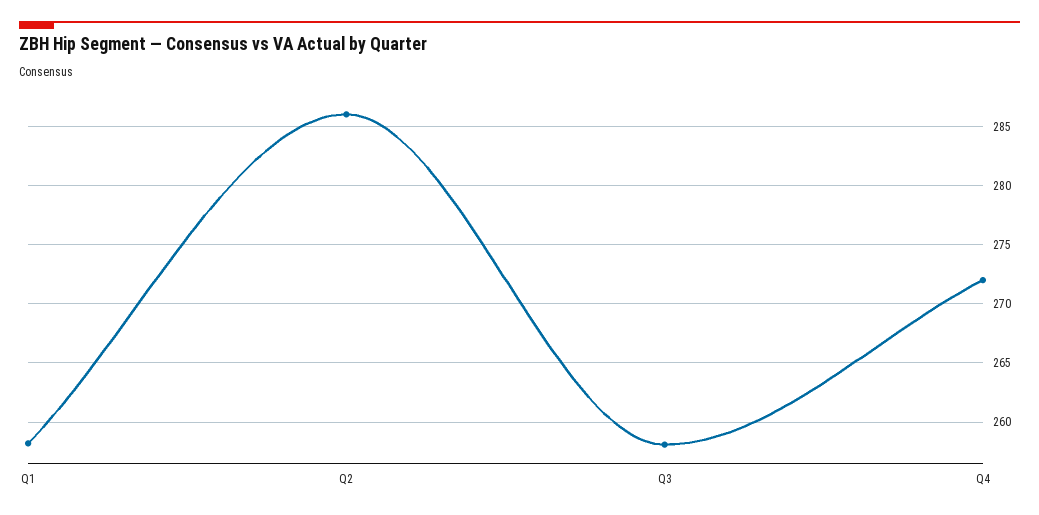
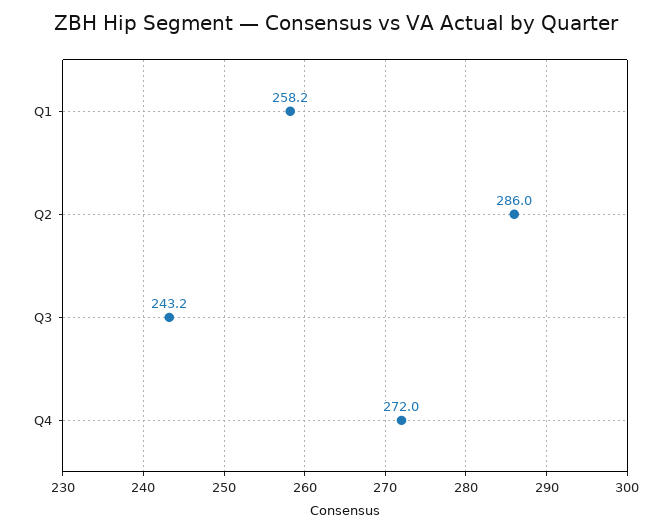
  {
    "Q1": 258.2,
    "Q2": 286,
-   "Q3": 258,
+   "Q3": 243.2,
    "Q4": 272
  }

